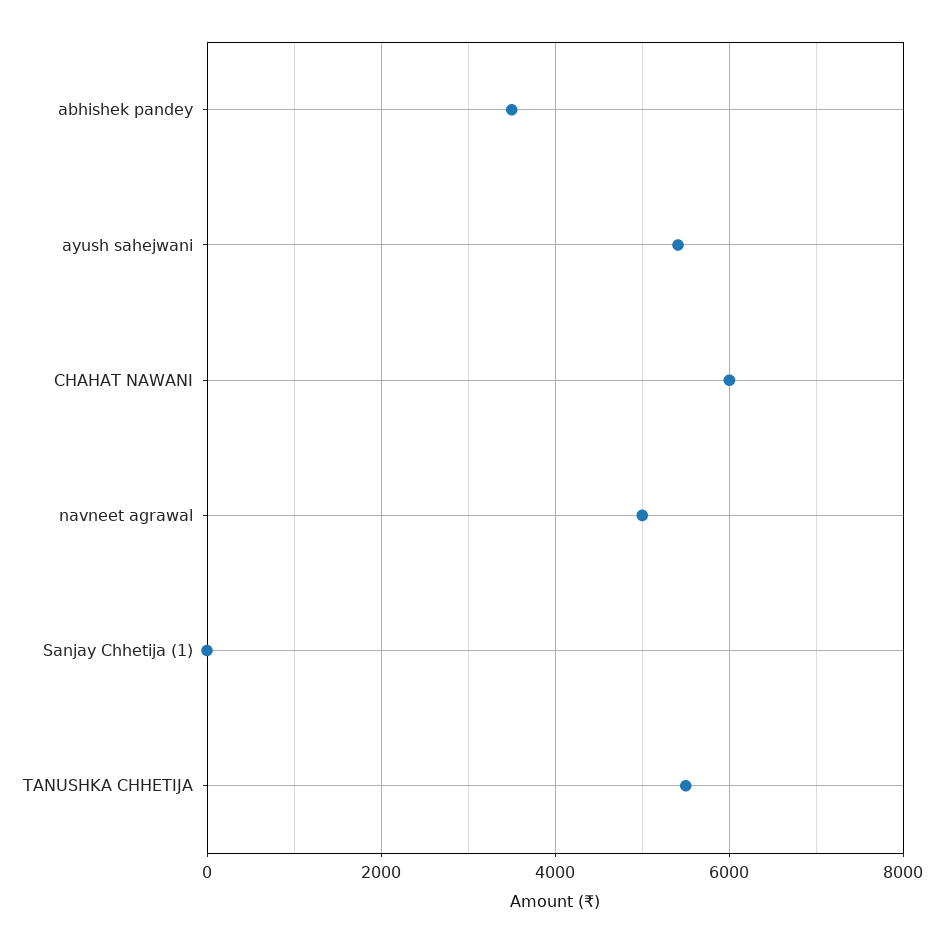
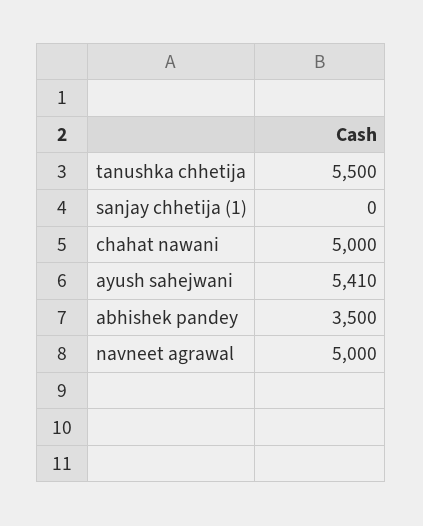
  {
    "abhishek pandey": 3500,
    "ayush sahejwani": 5410,
-   "CHAHAT NAWANI": 6000,
+   "CHAHAT NAWANI": 5000,
    "navneet agrawal": 5000,
    "Sanjay Chhetija (1)": 0,
    "TANUSHKA CHHETIJA": 5500
  }

